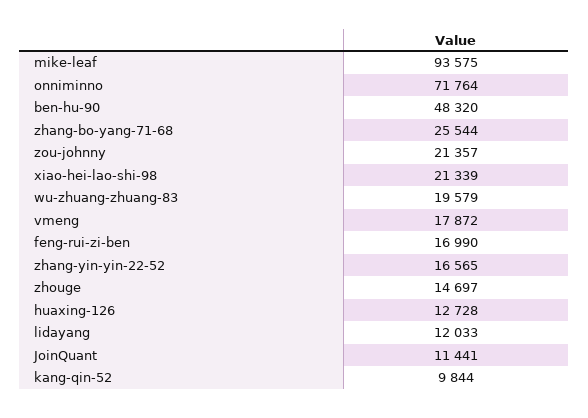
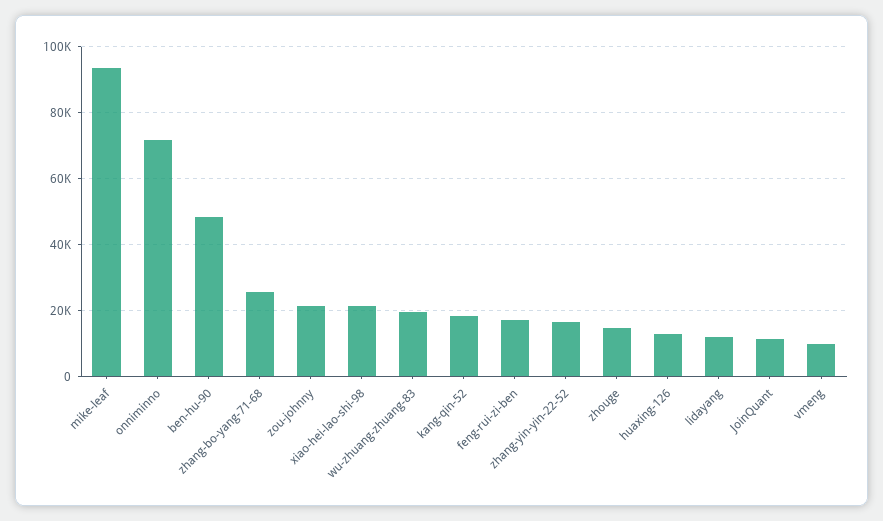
  {
    "mike-leaf": 93575,
    "onniminno": 71764,
    "ben-hu-90": 48320,
    "zhang-bo-yang-71-68": 25544,
    "zou-johnny": 21357,
    "xiao-hei-lao-shi-98": 21339,
    "wu-zhuang-zhuang-83": 19579,
-   "vmeng": 17872,
+   "vmeng": 10000,
    "feng-rui-zi-ben": 16990,
    "zhang-yin-yin-22-52": 16565,
    "zhouge": 14697,
    "huaxing-126": 12728,
    "lidayang": 12033,
    "JoinQuant": 11441,
-   "kang-qin-52": 9844
+   "kang-qin-52": 18000
  }

